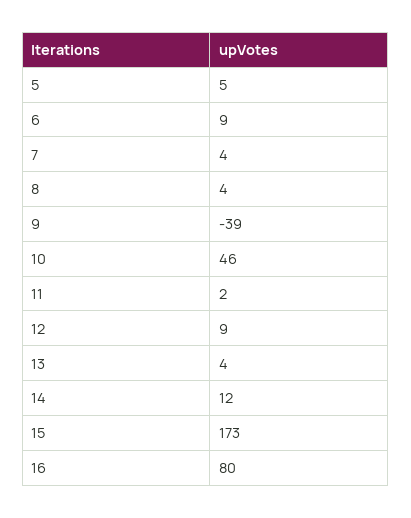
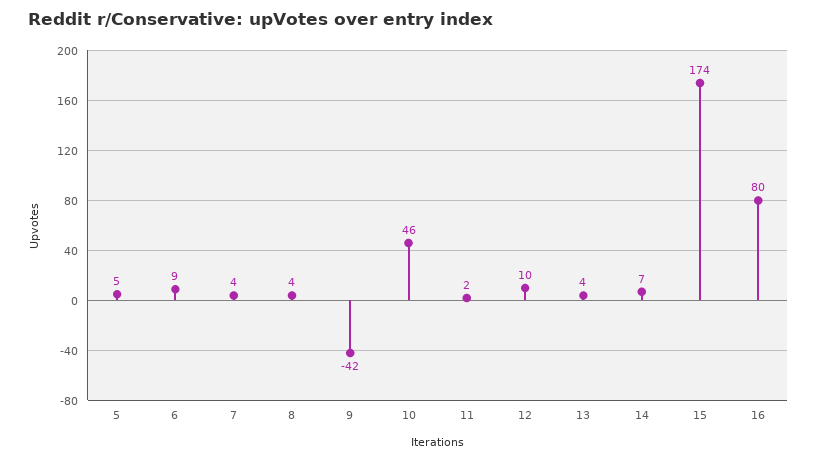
  {
    "5": 5,
    "6": 9,
    "7": 4,
    "8": 4,
-   "9": -39,
+   "9": -42,
    "10": 46,
    "11": 2,
-   "12": 9,
+   "12": 10,
    "13": 4,
-   "14": 12,
+   "14": 7,
-   "15": 173,
+   "15": 174,
    "16": 80
  }

